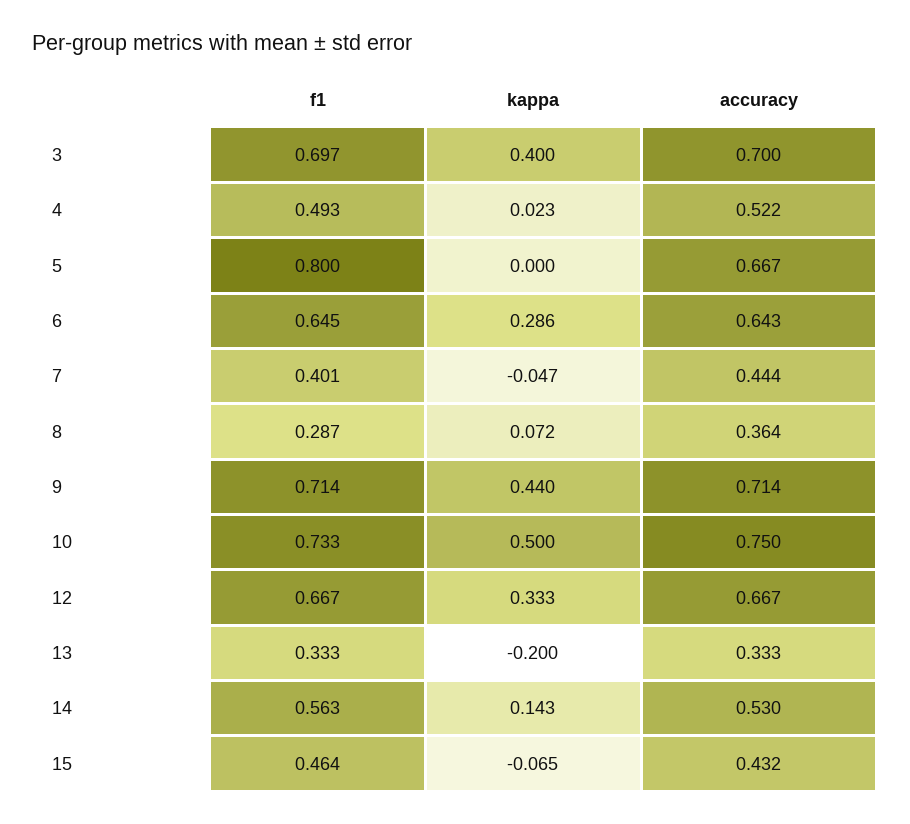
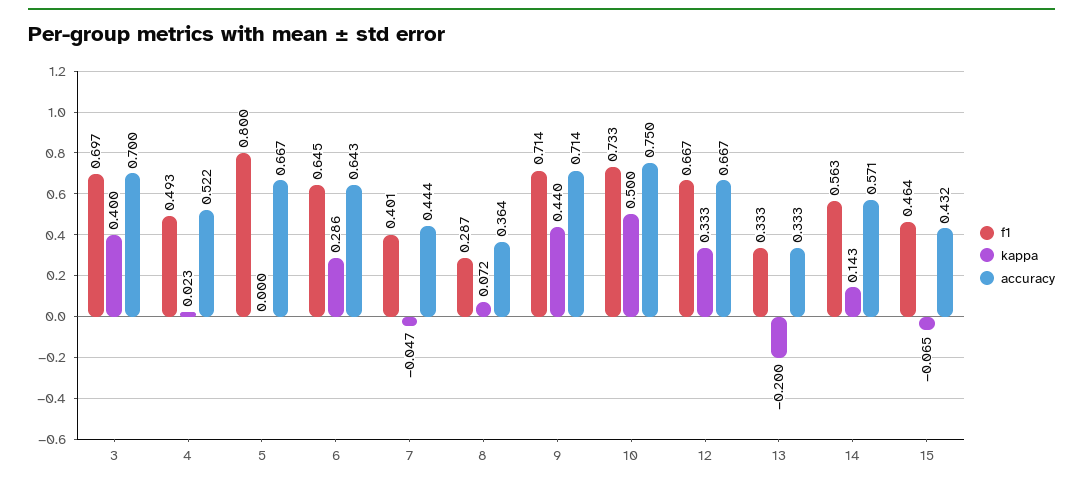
  {
    "f1": {
      "3": 0.697,
      "4": 0.493,
      "5": 0.8,
      "6": 0.645,
      "7": 0.401,
      "8": 0.287,
      "9": 0.714,
      "10": 0.733,
      "12": 0.667,
      "13": 0.333,
      "14": 0.563,
      "15": 0.464
    },
    "kappa": {
      "3": 0.4,
      "4": 0.023,
      "5": 0,
      "6": 0.286,
      "7": -0.047,
      "8": 0.072,
      "9": 0.44,
      "10": 0.5,
      "12": 0.333,
      "13": -0.2,
      "14": 0.143,
      "15": -0.065
    },
    "accuracy": {
      "3": 0.7,
      "4": 0.522,
      "5": 0.667,
      "6": 0.643,
      "7": 0.444,
      "8": 0.364,
      "9": 0.714,
      "10": 0.75,
      "12": 0.667,
      "13": 0.333,
-     "14": 0.53,
+     "14": 0.571,
      "15": 0.432
    }
  }

